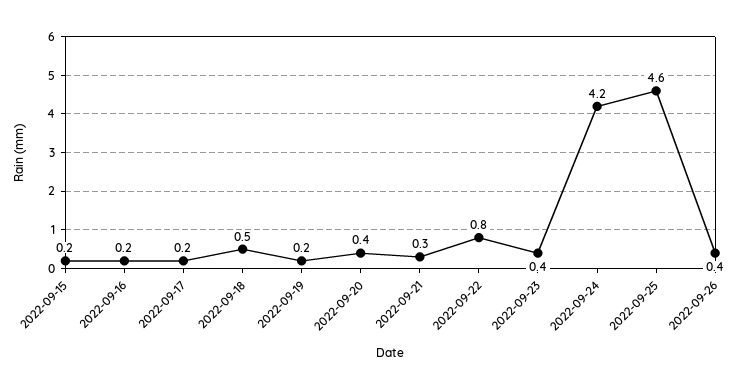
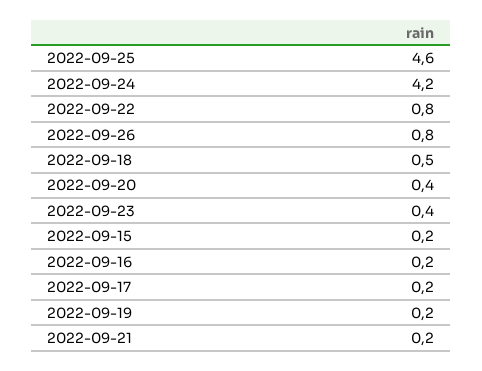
  {
    "2022-09-15": 0.2,
    "2022-09-16": 0.2,
    "2022-09-17": 0.2,
    "2022-09-18": 0.5,
    "2022-09-19": 0.2,
    "2022-09-20": 0.4,
-   "2022-09-21": 0.3,
+   "2022-09-21": 0.2,
    "2022-09-22": 0.8,
    "2022-09-23": 0.4,
    "2022-09-24": 4.2,
    "2022-09-25": 4.6,
-   "2022-09-26": 0.4
+   "2022-09-26": 0.8
  }

